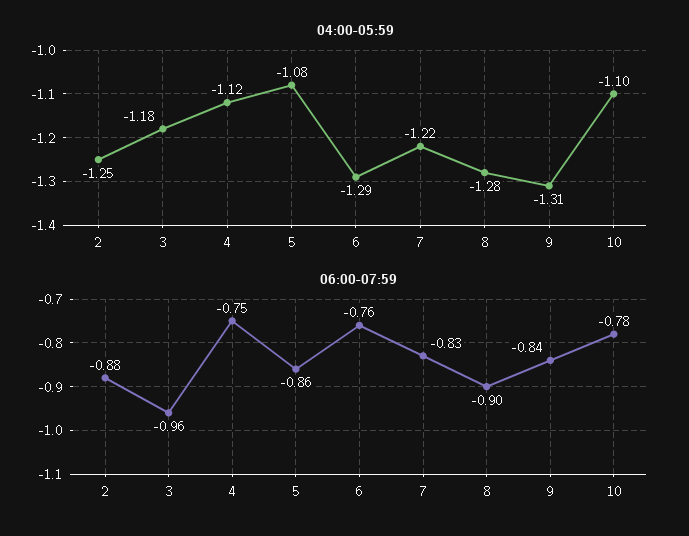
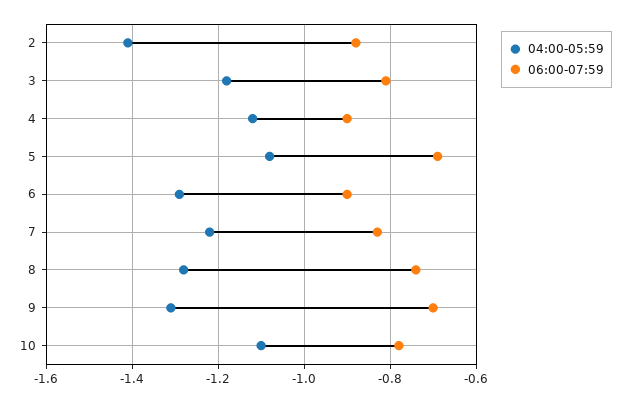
  {
    "04:00-05:59": {
-     "2": -1.25,
+     "2": -1.4,
      "3": -1.18,
      "4": -1.12,
      "5": -1.08,
      "6": -1.29,
      "7": -1.22,
      "8": -1.28,
      "9": -1.31,
      "10": -1.1
    },
    "06:00-07:59": {
      "2": -0.88,
-     "3": -0.96,
+     "3": -0.8,
-     "4": -0.75,
+     "4": -0.9,
-     "5": -0.86,
+     "5": -0.7,
-     "6": -0.76,
+     "6": -0.9,
      "7": -0.83,
-     "8": -0.9,
+     "8": -0.75,
-     "9": -0.84,
+     "9": -0.7,
      "10": -0.78
    }
  }

